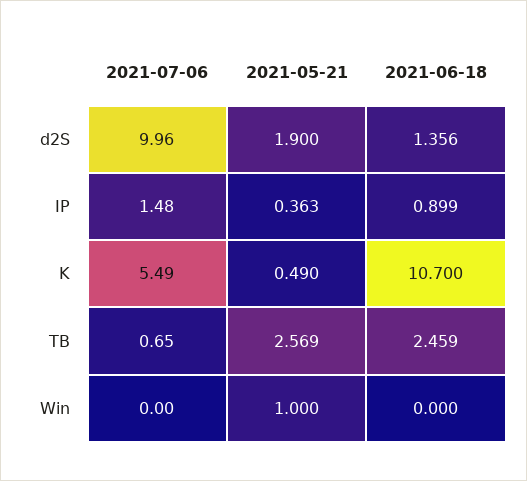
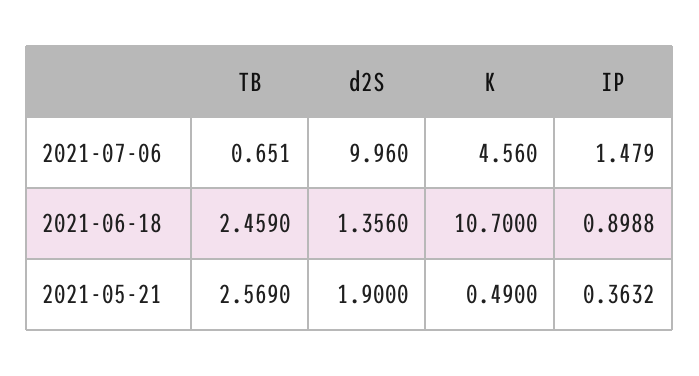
  {
    "2021-07-06": {
      "d2S": 9.96,
      "IP": 1.479,
-     "K": 5.49,
+     "K": 4.56,
-     "TB": 0.651,
+     "TB": 0.651
-     "Win": 0
    },
    "2021-05-21": {
      "d2S": 1.9,
      "IP": 0.3632,
      "K": 0.49,
-     "TB": 2.569,
+     "TB": 2.569
-     "Win": 1
    },
    "2021-06-18": {
      "d2S": 1.356,
      "IP": 0.8988,
      "K": 10.7,
-     "TB": 2.459,
+     "TB": 2.459
-     "Win": 0
    }
  }

